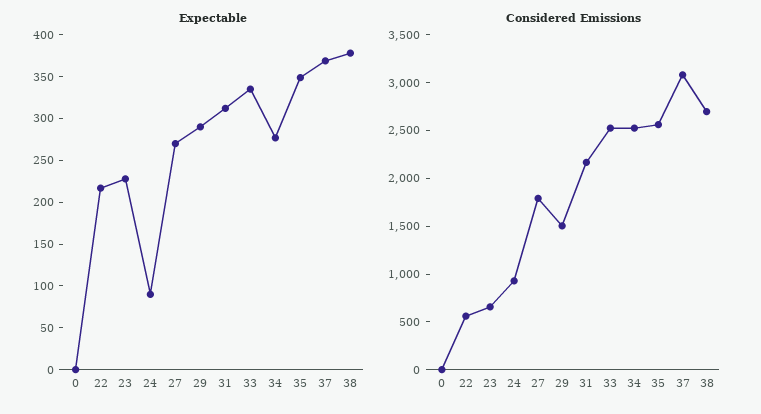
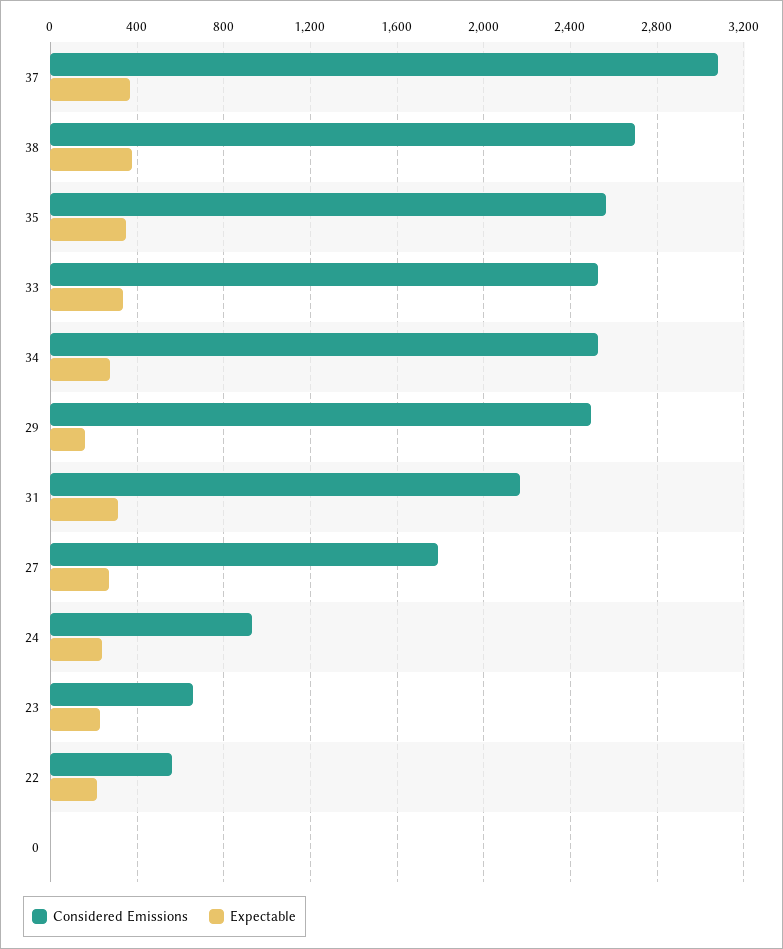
  {
    "Expectable": {
      "0": 0,
      "22": 220,
      "23": 230,
-     "24": 90,
+     "24": 250,
      "27": 270,
-     "29": 290,
+     "29": 150,
      "31": 310,
      "33": 340,
      "34": 280,
      "35": 350,
      "37": 370,
      "38": 380
    },
    "Considered Emissions": {
      "0": 0,
      "22": 550,
      "23": 650,
      "24": 950,
      "27": 1800,
-     "29": 1500,
+     "29": 2500,
      "31": 2150,
      "33": 2550,
      "34": 2550,
      "35": 2550,
      "37": 3100,
      "38": 2700
    }
  }

